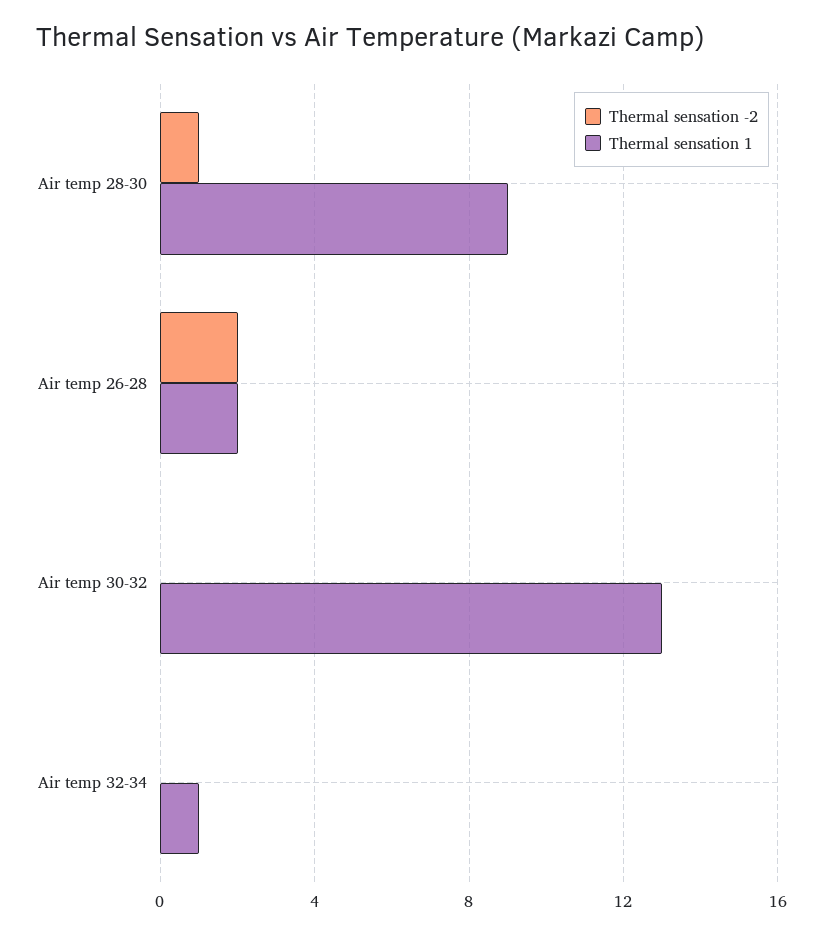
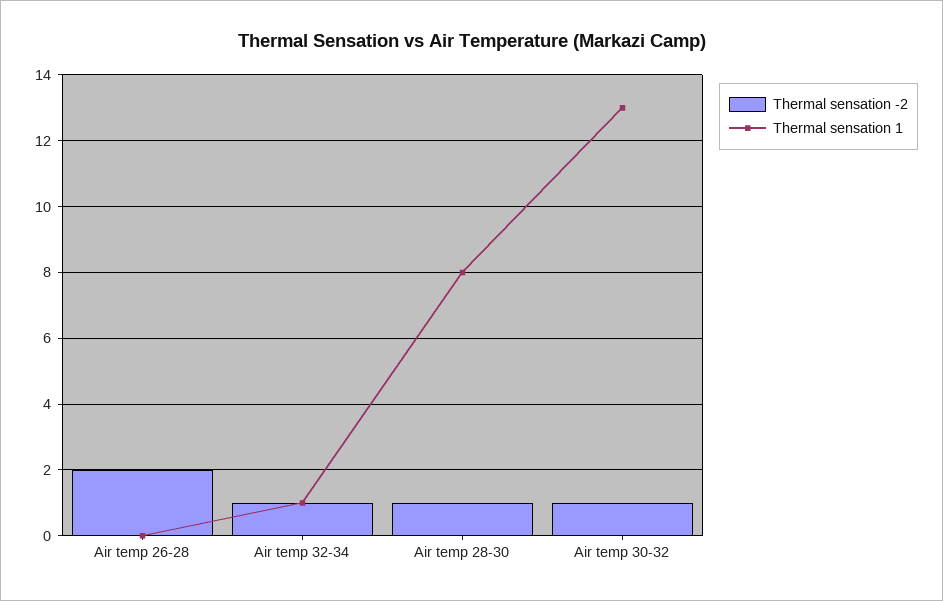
  {
    "Thermal sensation -2": {
      "Air temp 28-30": 1,
      "Air temp 26-28": 2,
-     "Air temp 30-32": 0,
+     "Air temp 30-32": 1,
-     "Air temp 32-34": 0
+     "Air temp 32-34": 1
    },
    "Thermal sensation 1": {
-     "Air temp 28-30": 9,
+     "Air temp 28-30": 8,
-     "Air temp 26-28": 2,
+     "Air temp 26-28": 0,
      "Air temp 30-32": 13,
      "Air temp 32-34": 1
    }
  }

